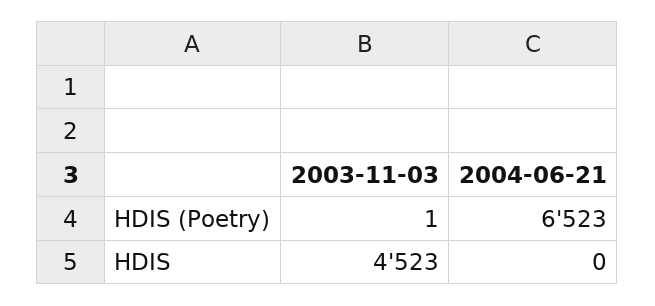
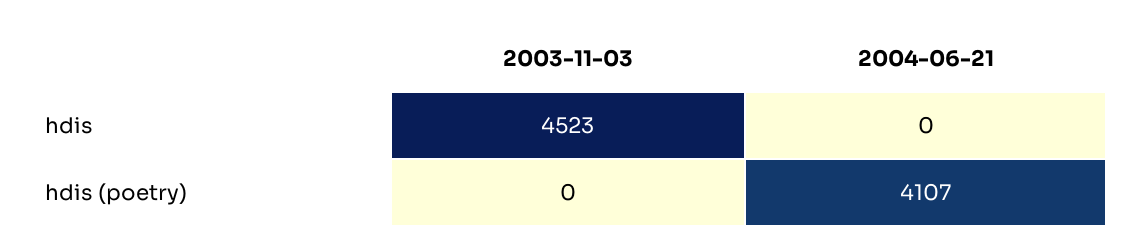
  {
    "2003-11-03": {
-     "HDIS (Poetry)": 1,
+     "HDIS (Poetry)": 0,
      "HDIS": 4523
    },
    "2004-06-21": {
-     "HDIS (Poetry)": 6523,
+     "HDIS (Poetry)": 4107,
      "HDIS": 0
    }
  }

